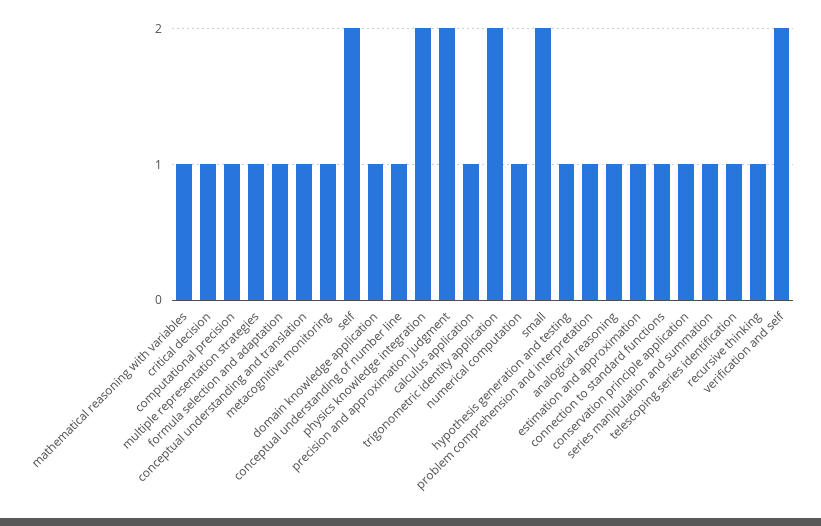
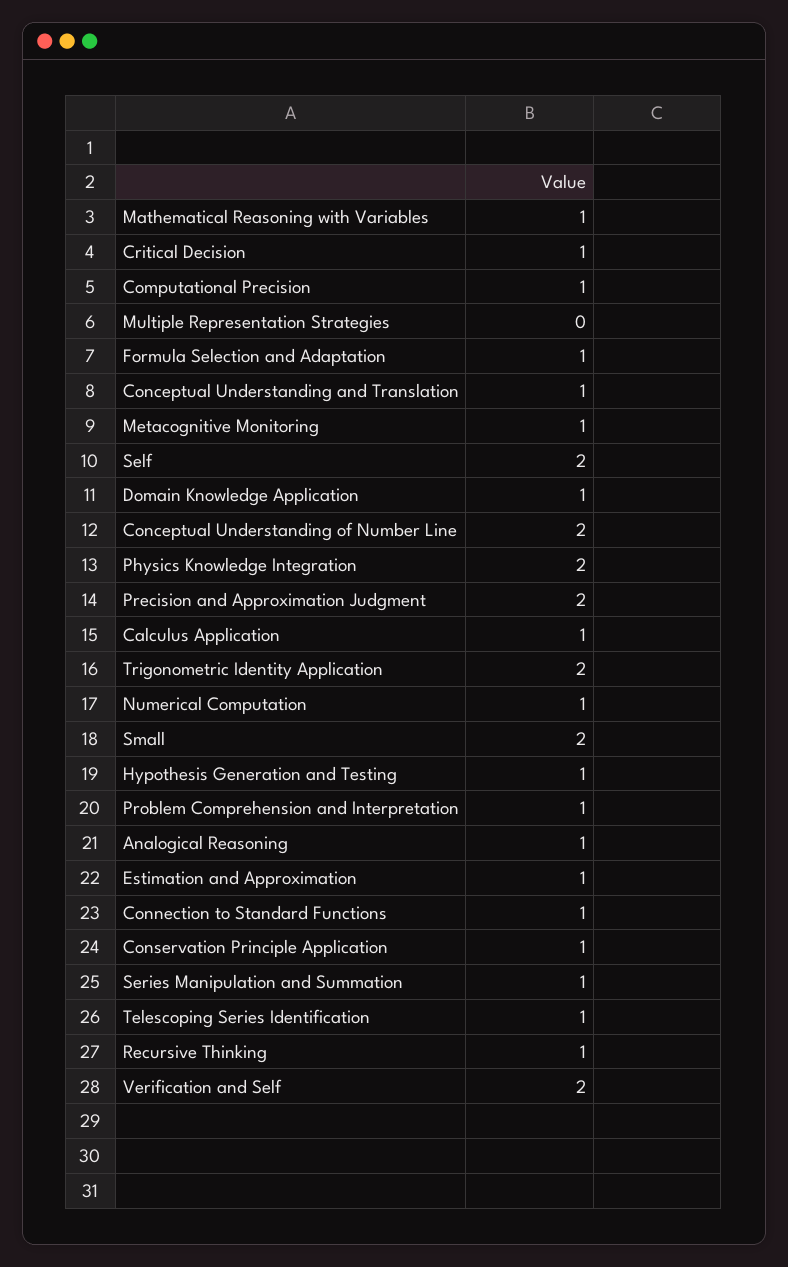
  {
    "mathematical reasoning with variables": 1,
    "critical decision": 1,
    "computational precision": 1,
-   "multiple representation strategies": 1,
+   "multiple representation strategies": 0,
    "formula selection and adaptation": 1,
    "conceptual understanding and translation": 1,
    "metacognitive monitoring": 1,
    "self": 2,
    "domain knowledge application": 1,
-   "conceptual understanding of number line": 1,
+   "conceptual understanding of number line": 2,
    "physics knowledge integration": 2,
    "precision and approximation judgment": 2,
    "calculus application": 1,
    "trigonometric identity application": 2,
    "numerical computation": 1,
    "small": 2,
    "hypothesis generation and testing": 1,
    "problem comprehension and interpretation": 1,
    "analogical reasoning": 1,
    "estimation and approximation": 1,
    "connection to standard functions": 1,
    "conservation principle application": 1,
    "series manipulation and summation": 1,
    "telescoping series identification": 1,
    "recursive thinking": 1,
    "verification and self": 2
  }

